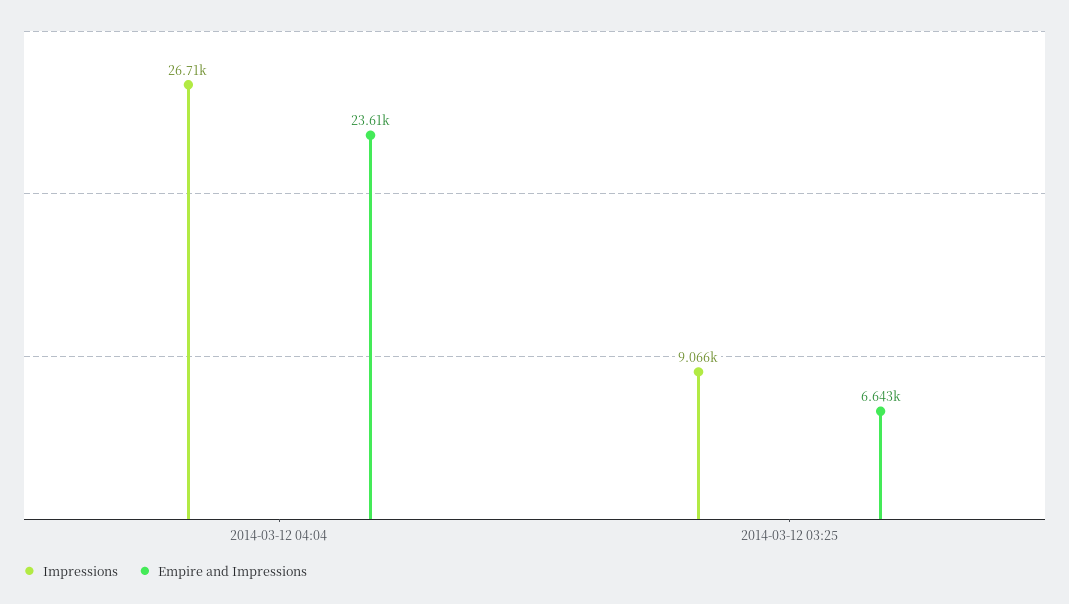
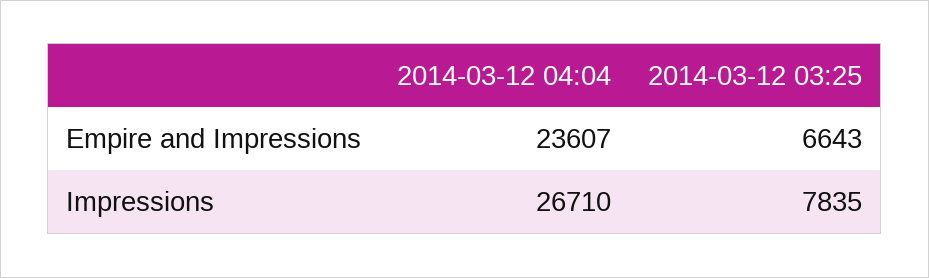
  {
    "Impressions": {
      "2014-03-12 04:04": 26710,
-     "2014-03-12 03:25": 9066
+     "2014-03-12 03:25": 7835
    },
    "Empire and Impressions": {
      "2014-03-12 04:04": 23607,
      "2014-03-12 03:25": 6643
    }
  }

